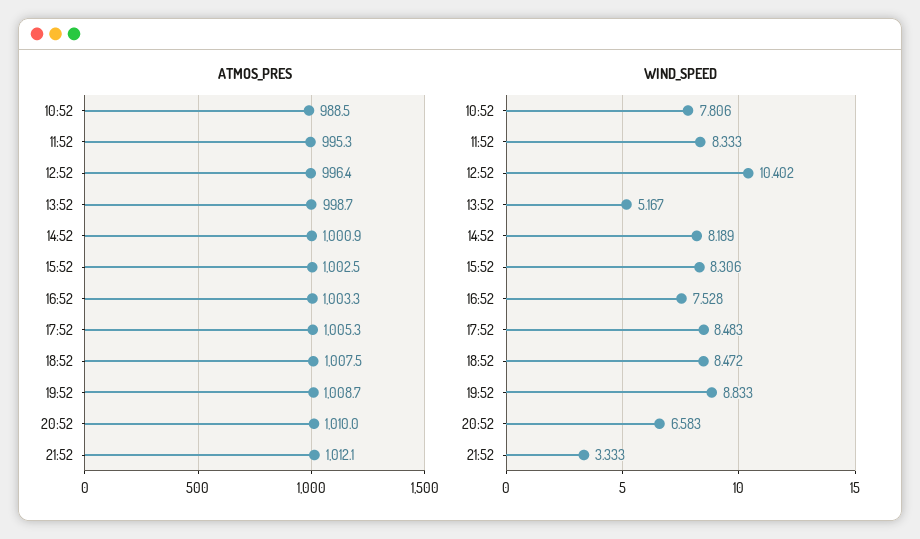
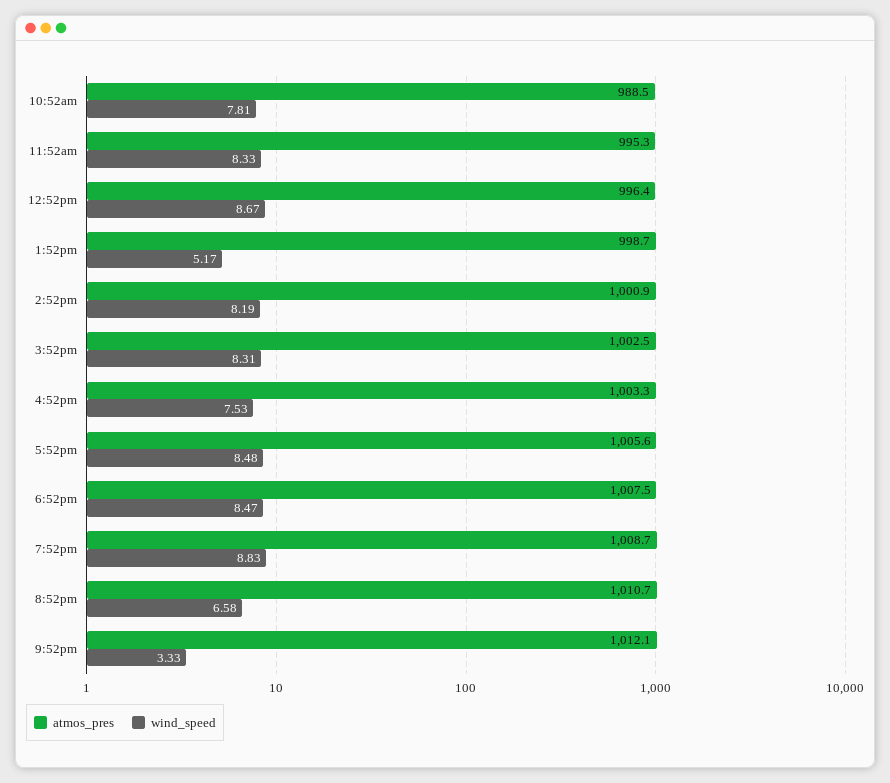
  {
    "ATMOS_PRES": {
      "10:52": 988.5,
      "11:52": 995.3,
      "12:52": 996.4,
      "13:52": 998.7,
      "14:52": 1000.9,
      "15:52": 1002.5,
      "16:52": 1003.3,
-     "17:52": 1005.3,
+     "17:52": 1005.6,
      "18:52": 1007.5,
      "19:52": 1008.7,
-     "20:52": 1010,
+     "20:52": 1010.7,
      "21:52": 1012.1
    },
    "WIND_SPEED": {
      "10:52": 7.806,
      "11:52": 8.333,
-     "12:52": 10.402,
+     "12:52": 8.67,
      "13:52": 5.167,
      "14:52": 8.189,
      "15:52": 8.306,
      "16:52": 7.528,
      "17:52": 8.483,
      "18:52": 8.472,
      "19:52": 8.833,
      "20:52": 6.583,
      "21:52": 3.333
    }
  }

